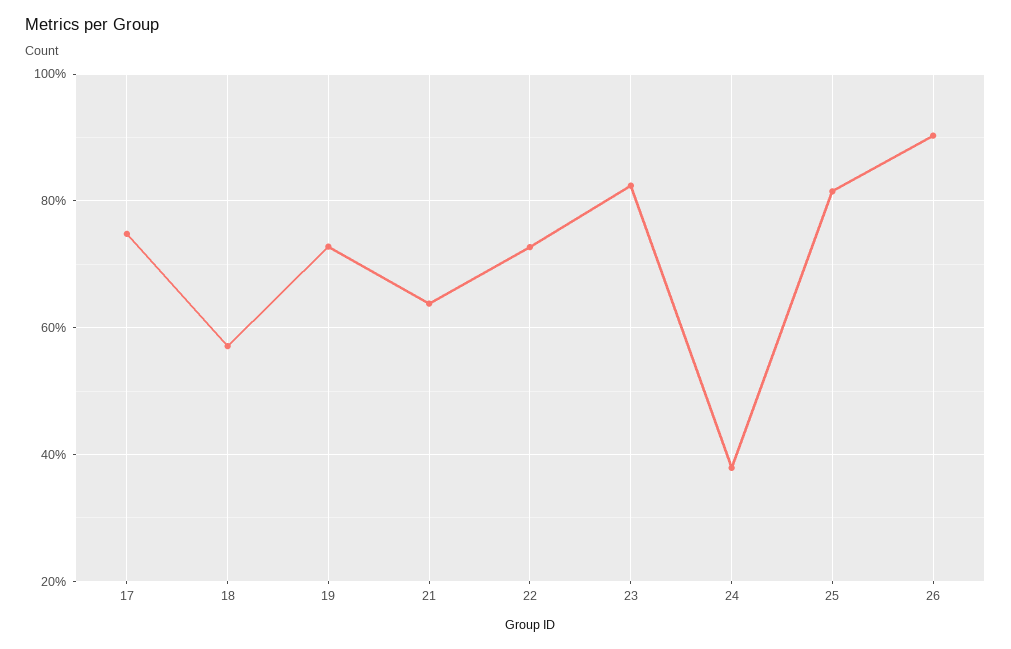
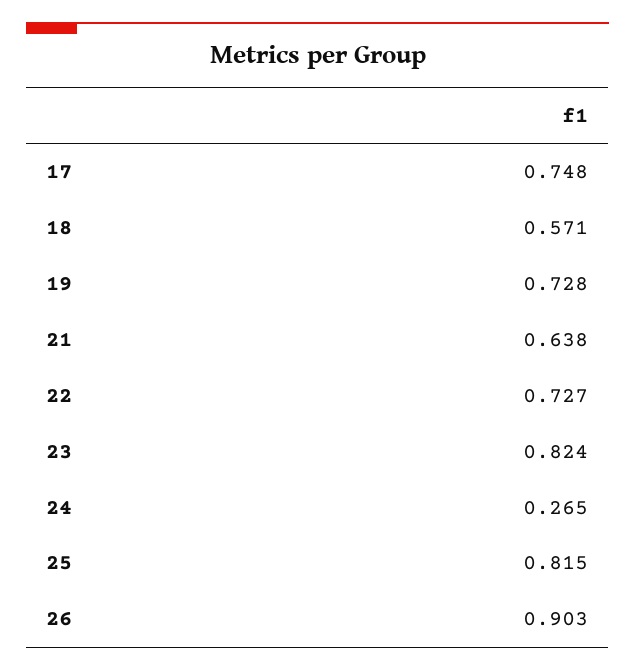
  {
    "17": 0.748,
    "18": 0.571,
    "19": 0.728,
    "21": 0.638,
    "22": 0.727,
    "23": 0.824,
-   "24": 0.38,
+   "24": 0.265,
    "25": 0.815,
    "26": 0.903
  }

